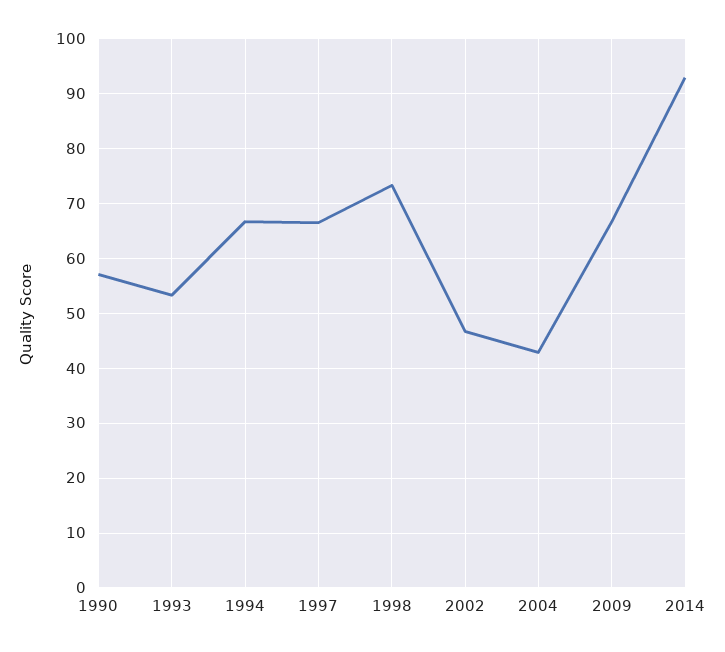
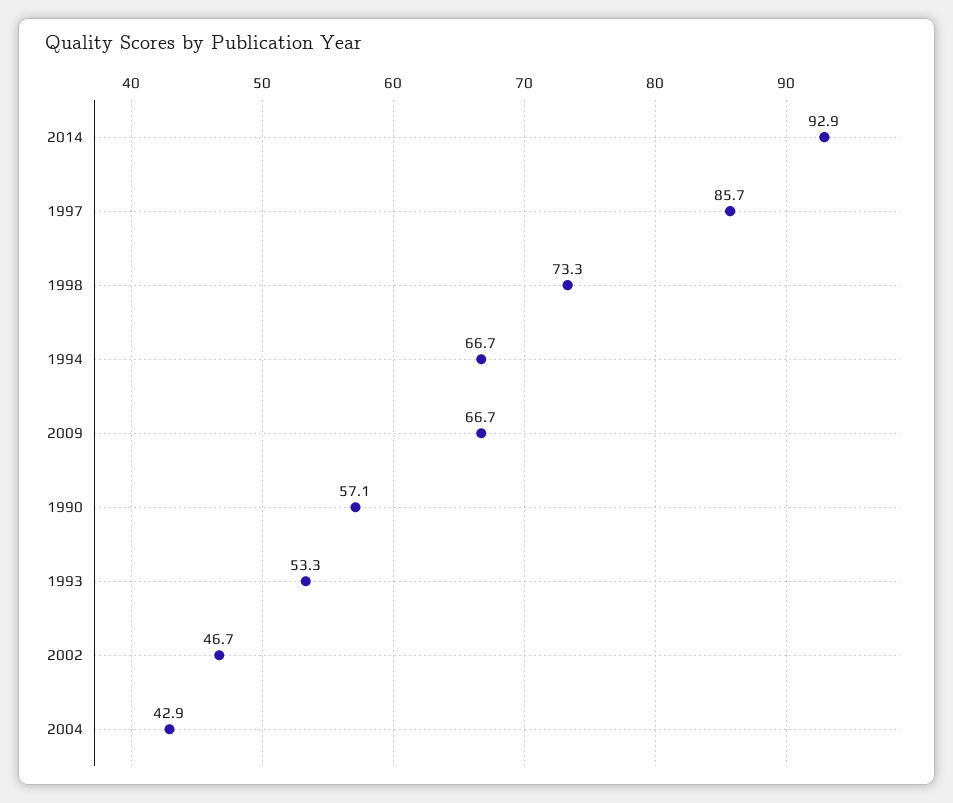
  {
    "1990": 57.1,
    "1993": 53.3,
    "1994": 66.7,
-   "1997": 66,
+   "1997": 85.7,
    "1998": 73.3,
    "2002": 46.7,
    "2004": 42.9,
    "2009": 66.7,
    "2014": 92.9
  }

